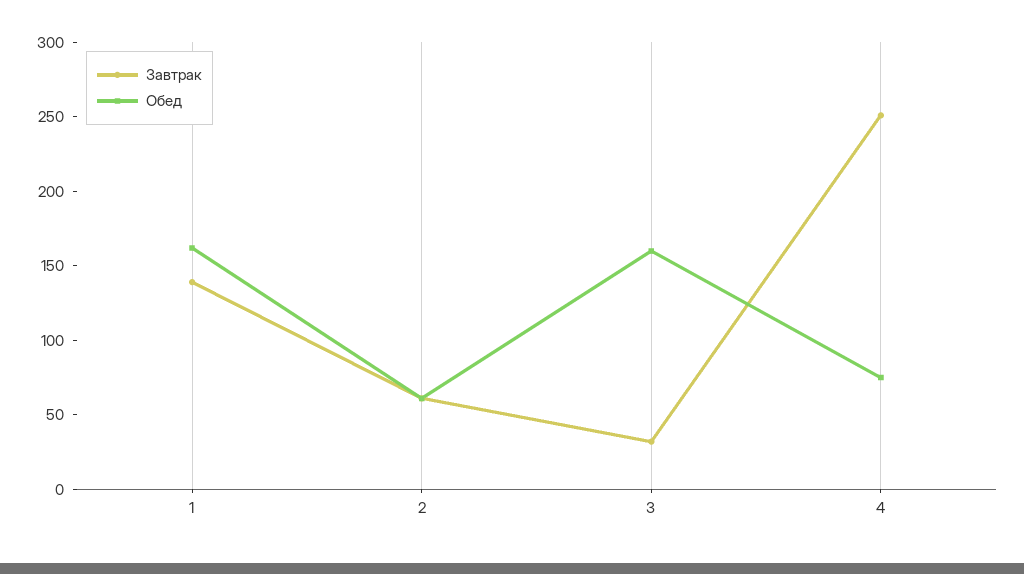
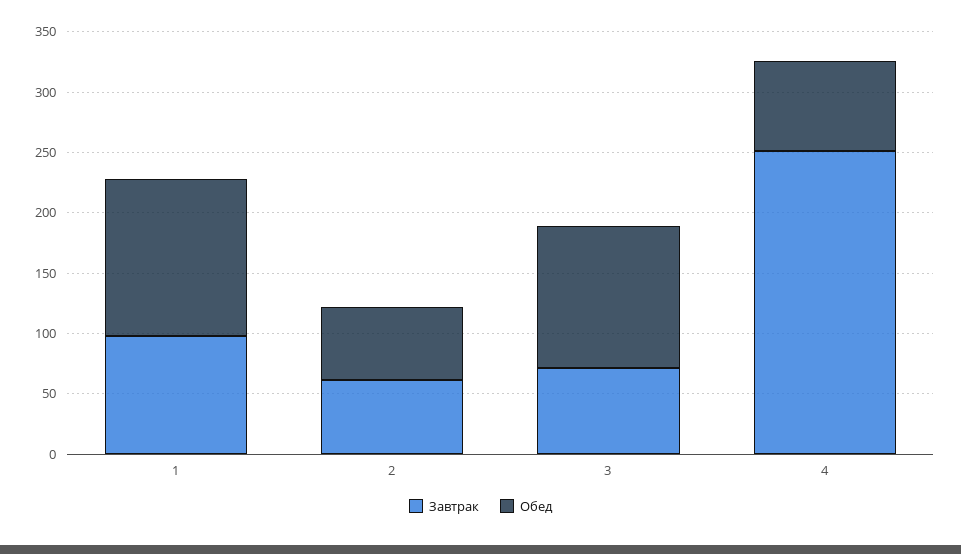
  {
    "Завтрак": {
-     "1": 140,
+     "1": 100,
      "2": 60,
-     "3": 30,
+     "3": 70,
      "4": 250
    },
    "Обед": {
-     "1": 160,
+     "1": 130,
      "2": 60,
-     "3": 160,
+     "3": 120,
      "4": 80
    }
  }

